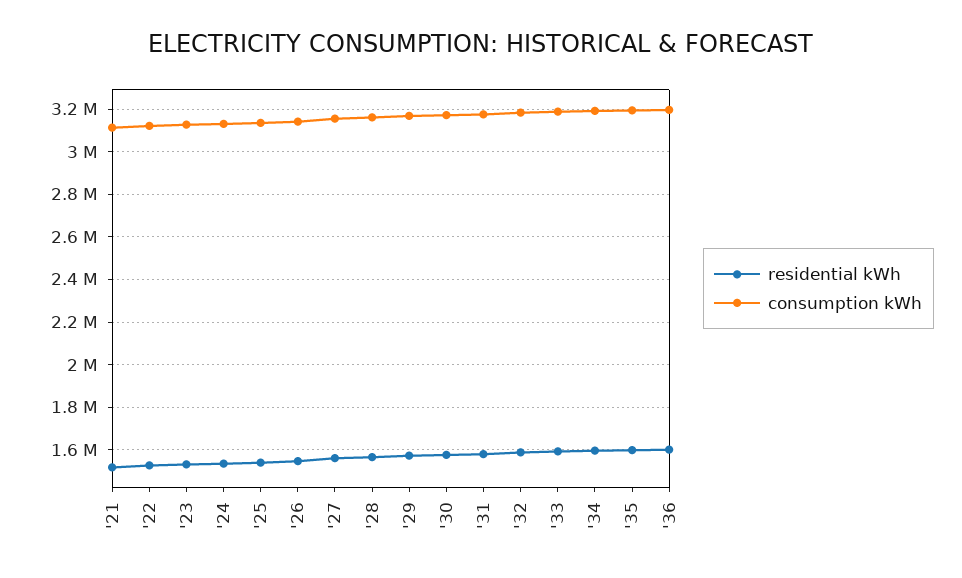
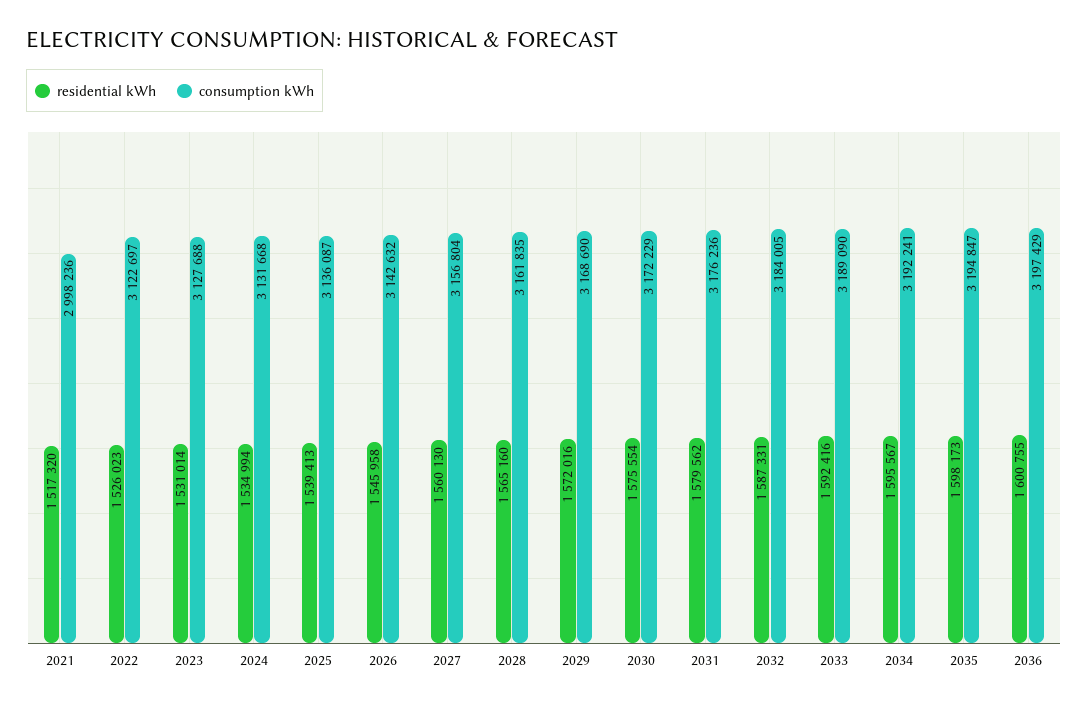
  {
    "residential kWh": {
      "'21": 1517320,
      "'22": 1526023,
      "'23": 1531014,
      "'24": 1534994,
      "'25": 1539413,
      "'26": 1545958,
      "'27": 1560130,
      "'28": 1565160,
      "'29": 1572016,
      "'30": 1575554,
      "'31": 1579562,
      "'32": 1587331,
      "'33": 1592416,
      "'34": 1595567,
      "'35": 1598173,
      "'36": 1600755
    },
    "consumption kWh": {
-     "'21": 3100000,
+     "'21": 2998236,
      "'22": 3122697,
      "'23": 3127688,
      "'24": 3131668,
      "'25": 3136087,
      "'26": 3142632,
      "'27": 3156804,
      "'28": 3161835,
      "'29": 3168690,
      "'30": 3172229,
      "'31": 3176236,
      "'32": 3184005,
      "'33": 3189090,
      "'34": 3192241,
      "'35": 3194847,
      "'36": 3197429
    }
  }

